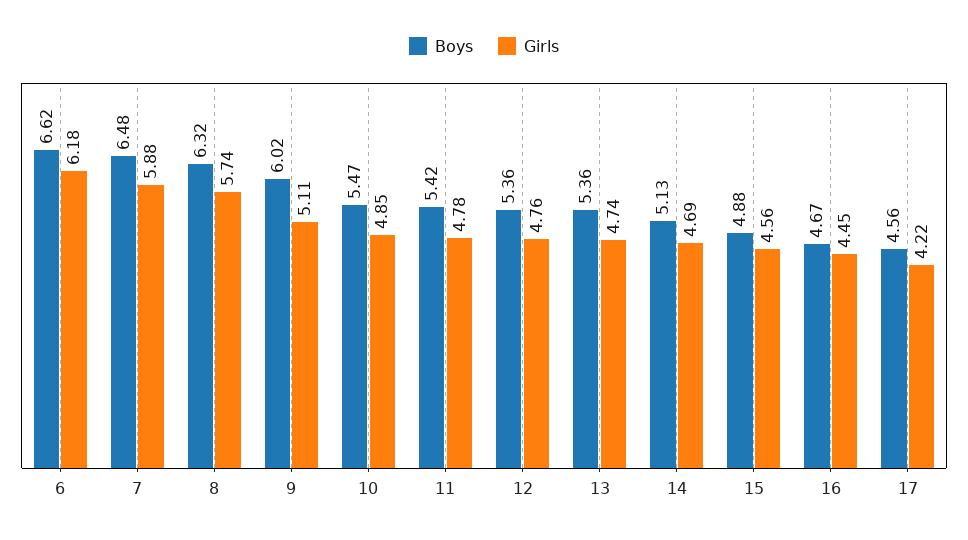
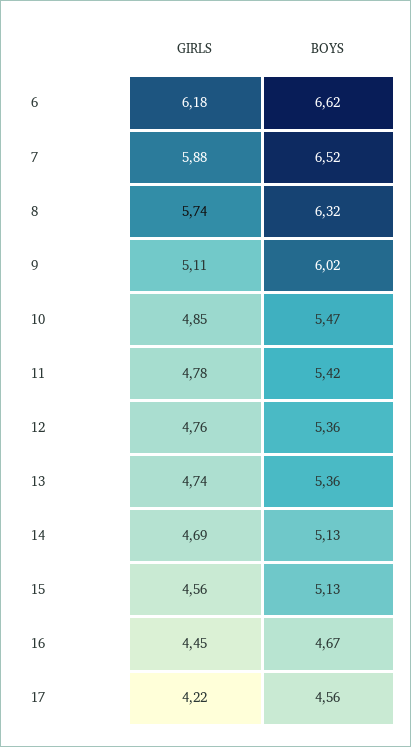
  {
    "Boys": {
      "6": 6.62,
-     "7": 6.48,
+     "7": 6.52,
      "8": 6.32,
      "9": 6.02,
      "10": 5.47,
      "11": 5.42,
      "12": 5.36,
      "13": 5.36,
      "14": 5.13,
-     "15": 4.88,
+     "15": 5.13,
      "16": 4.67,
      "17": 4.56
    },
    "Girls": {
      "6": 6.18,
      "7": 5.88,
      "8": 5.74,
      "9": 5.11,
      "10": 4.85,
      "11": 4.78,
      "12": 4.76,
      "13": 4.74,
      "14": 4.69,
      "15": 4.56,
      "16": 4.45,
      "17": 4.22
    }
  }

